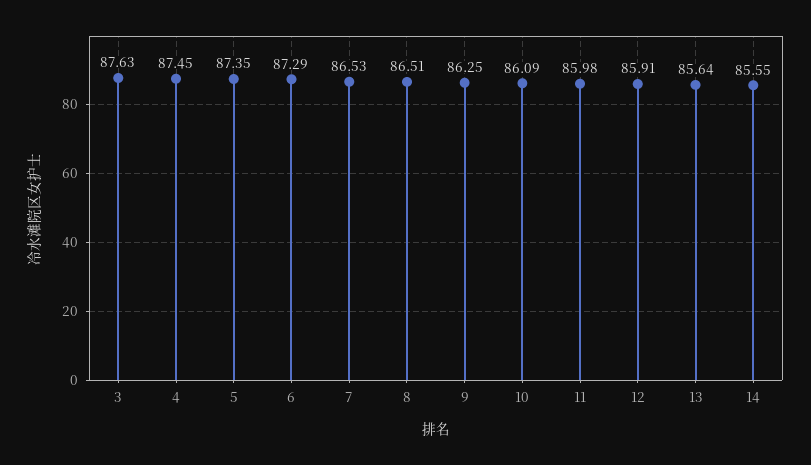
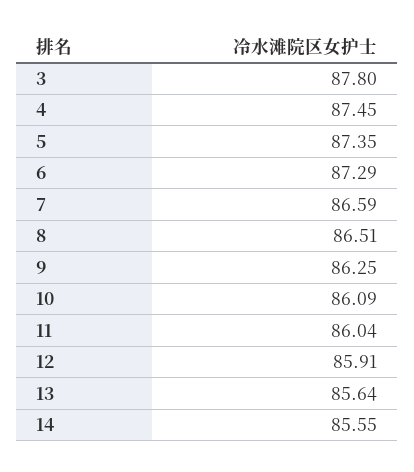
  {
-   "3": 87.63,
+   "3": 87.8,
    "4": 87.45,
    "5": 87.35,
    "6": 87.29,
-   "7": 86.53,
+   "7": 86.59,
    "8": 86.51,
    "9": 86.25,
    "10": 86.09,
-   "11": 85.98,
+   "11": 86.04,
    "12": 85.91,
    "13": 85.64,
    "14": 85.55
  }

